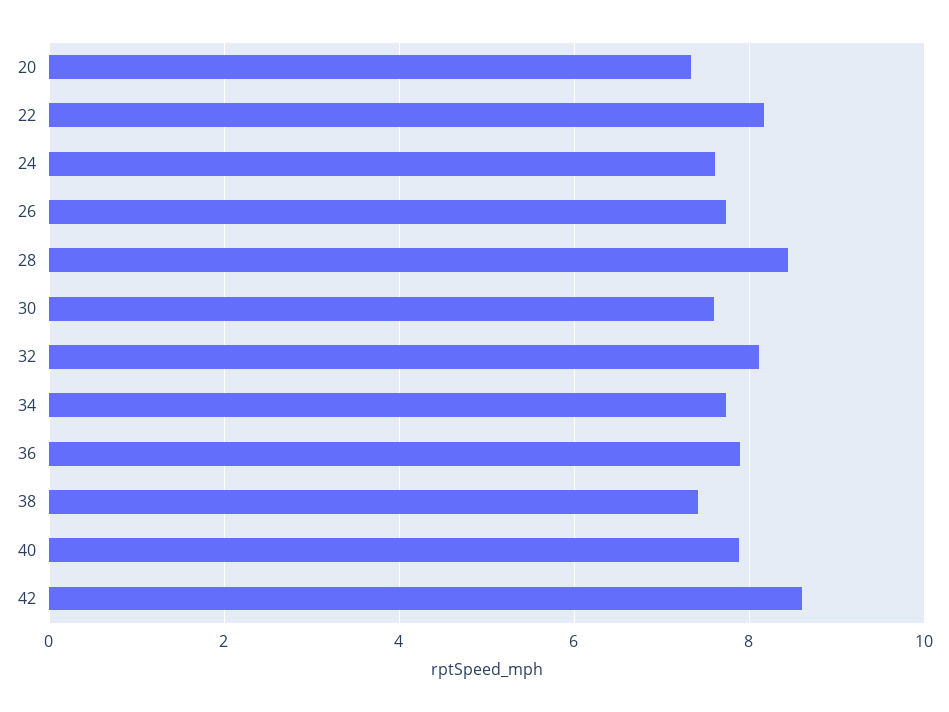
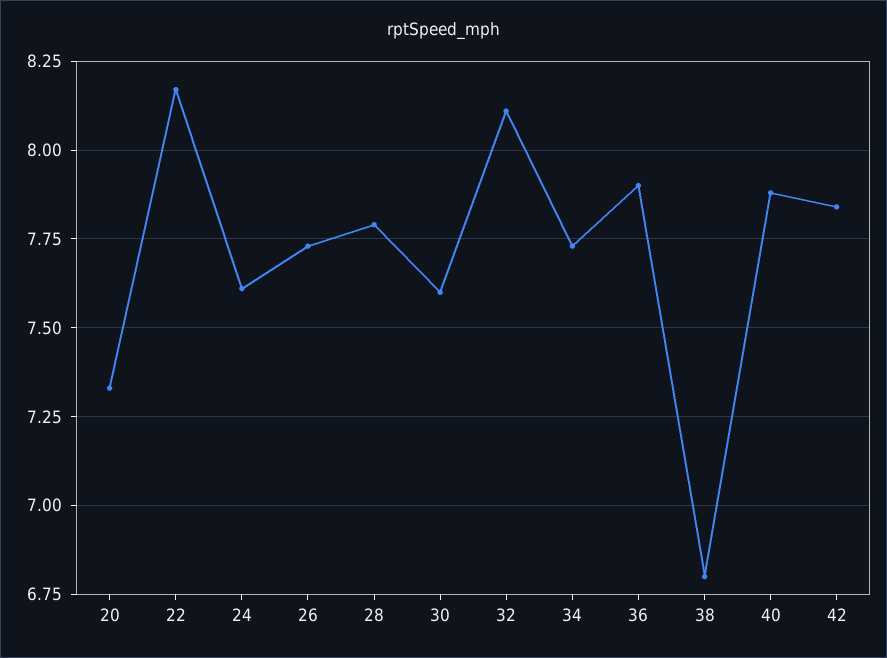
  {
    "20": 7.35,
    "22": 8.15,
    "24": 7.6,
    "26": 7.75,
-   "28": 8.4,
+   "28": 7.8,
    "30": 7.6,
    "32": 8.1,
    "34": 7.75,
    "36": 7.9,
-   "38": 7.4,
+   "38": 6.8,
    "40": 7.9,
-   "42": 8.6
+   "42": 7.85
  }

